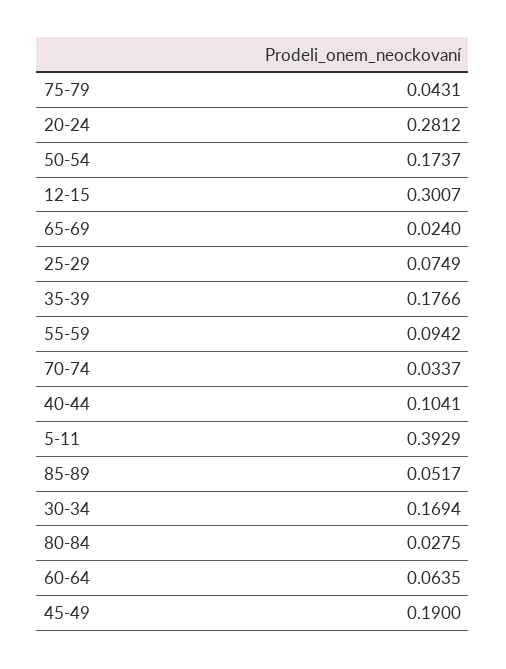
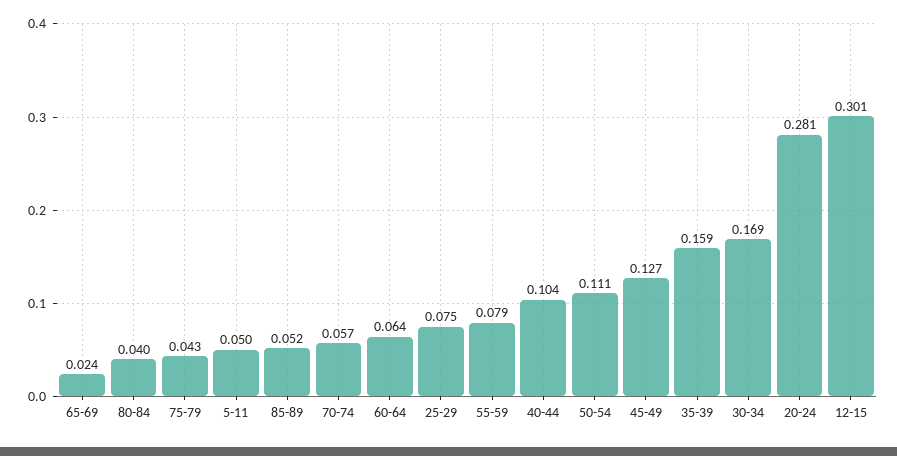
  {
    "75-79": 0.0431,
    "20-24": 0.2812,
-   "50-54": 0.1737,
+   "50-54": 0.111,
    "12-15": 0.3007,
    "65-69": 0.024,
    "25-29": 0.0749,
-   "35-39": 0.1766,
+   "35-39": 0.159,
-   "55-59": 0.0942,
+   "55-59": 0.079,
-   "70-74": 0.0337,
+   "70-74": 0.057,
    "40-44": 0.1041,
-   "5-11": 0.3929,
+   "5-11": 0.05,
    "85-89": 0.0517,
    "30-34": 0.1694,
-   "80-84": 0.0275,
+   "80-84": 0.04,
    "60-64": 0.0635,
-   "45-49": 0.19
+   "45-49": 0.127
  }

